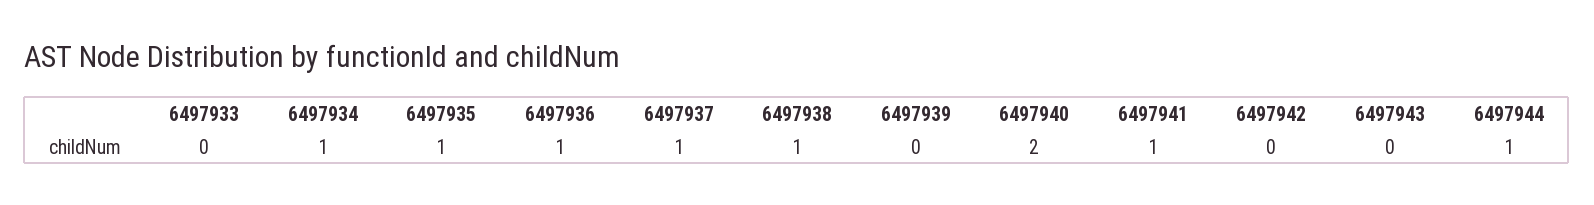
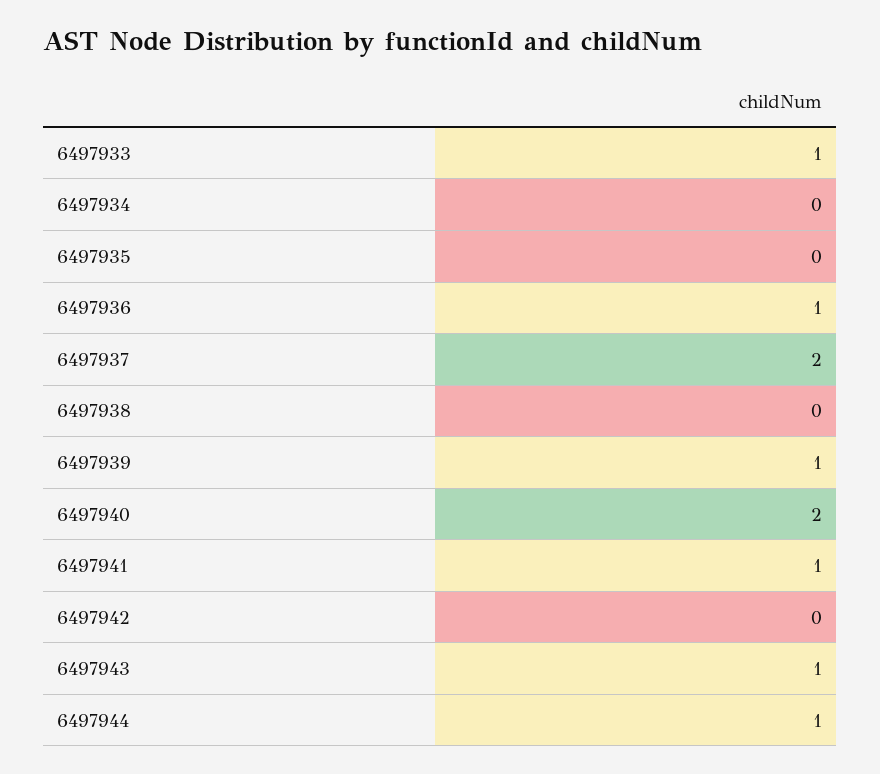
  {
-   "6497933": 0,
+   "6497933": 1,
-   "6497934": 1,
+   "6497934": 0,
-   "6497935": 1,
+   "6497935": 0,
    "6497936": 1,
-   "6497937": 1,
+   "6497937": 2,
-   "6497938": 1,
+   "6497938": 0,
-   "6497939": 0,
+   "6497939": 1,
    "6497940": 2,
    "6497941": 1,
    "6497942": 0,
-   "6497943": 0,
+   "6497943": 1,
    "6497944": 1
  }

